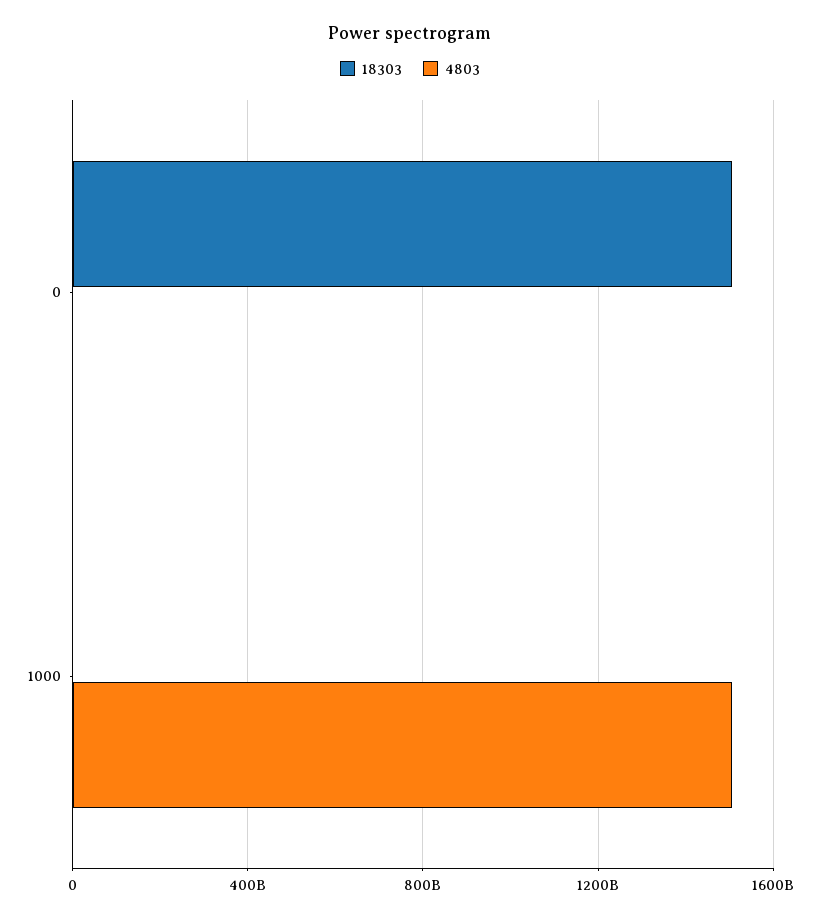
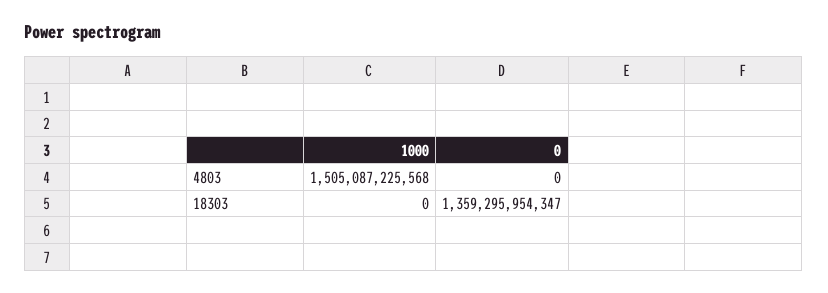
  {
    "18303": {
-     "0": 1500000000000,
+     "0": 1359295954347,
      "1000": 0
    },
    "4803": {
      "0": 0,
      "1000": 1505087225568
    }
  }

